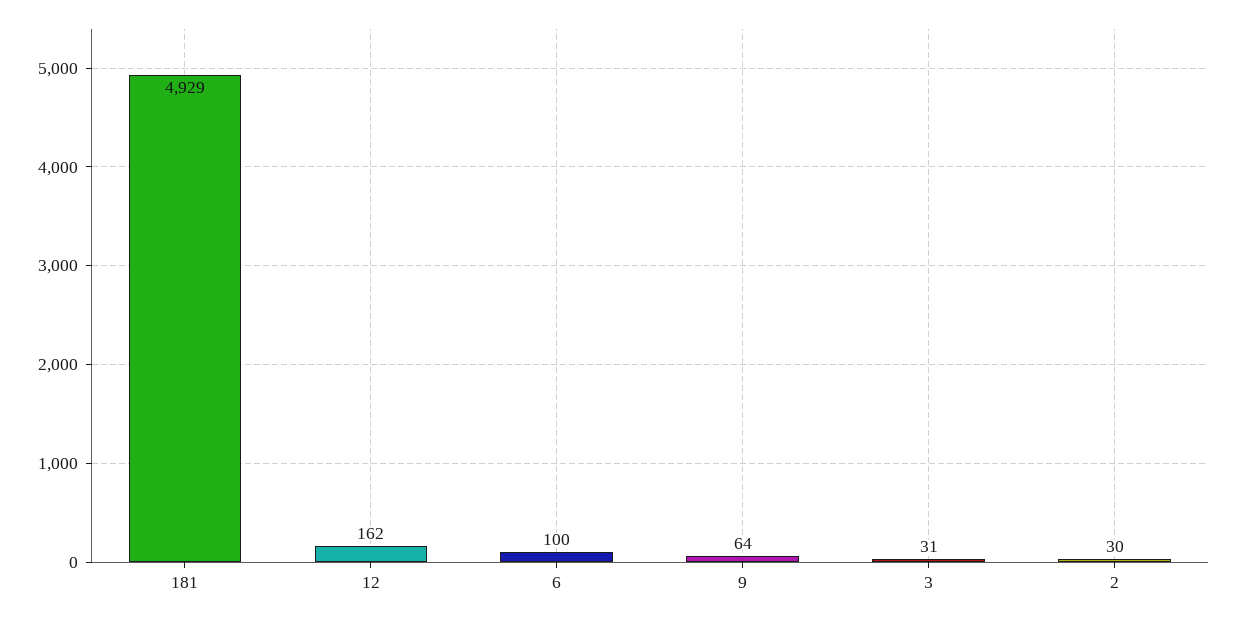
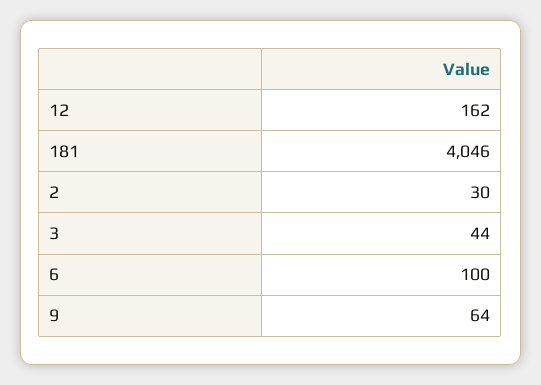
  {
-   "181": 4929,
+   "181": 4046,
    "12": 162,
    "6": 100,
    "9": 64,
-   "3": 31,
+   "3": 44,
    "2": 30
  }

